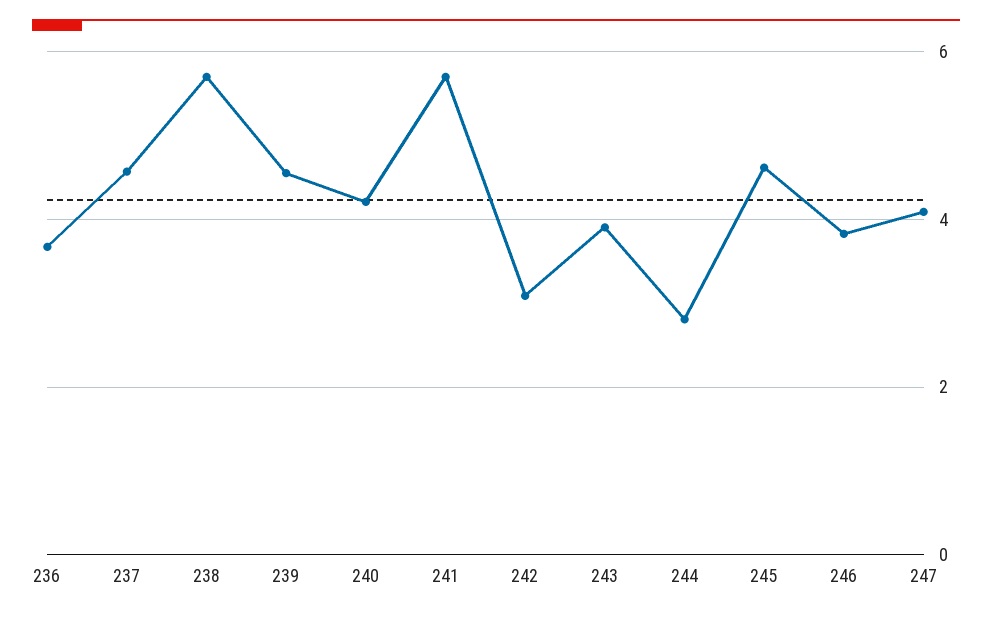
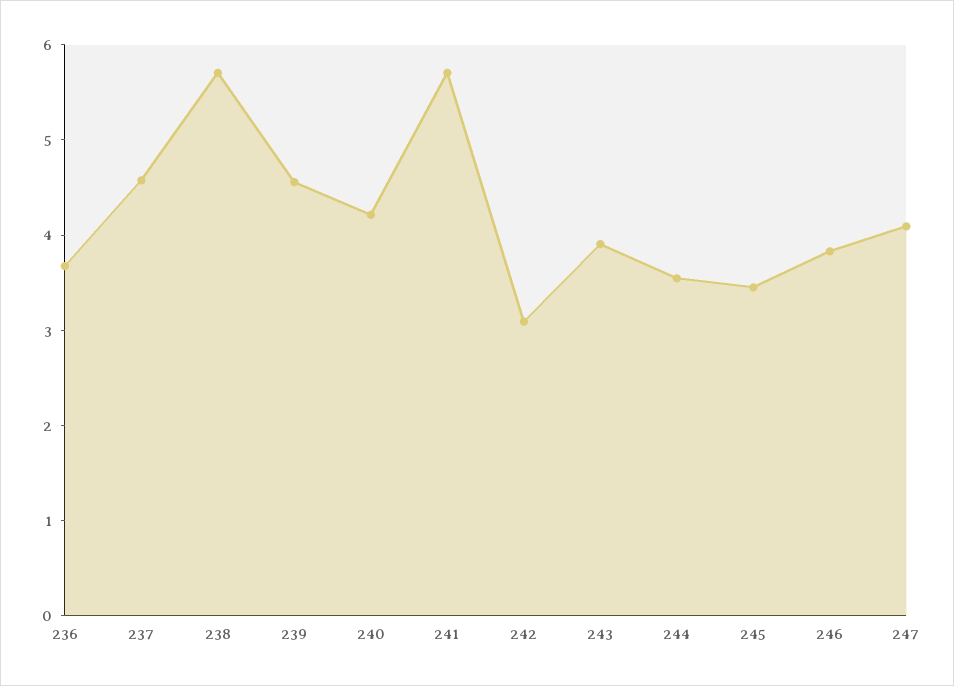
  {
    "236": 3.6,
    "237": 4.6,
    "238": 5.8,
    "239": 4.6,
    "240": 4.2,
    "241": 5.8,
    "242": 3,
    "243": 4,
-   "244": 2.8,
+   "244": 3.6,
-   "245": 4.6,
+   "245": 3.4,
    "246": 3.8,
    "247": 4
  }

